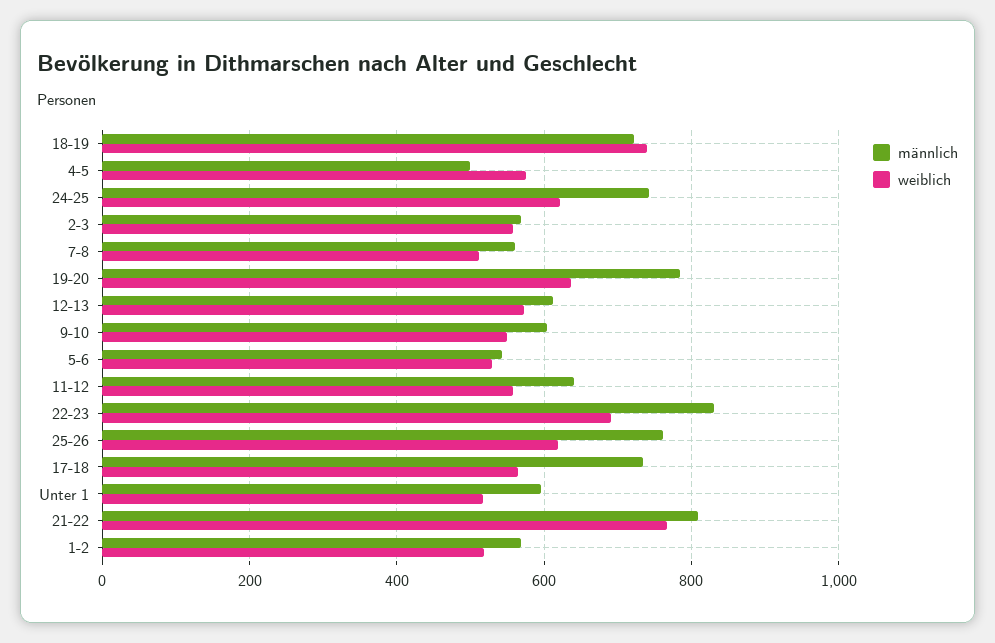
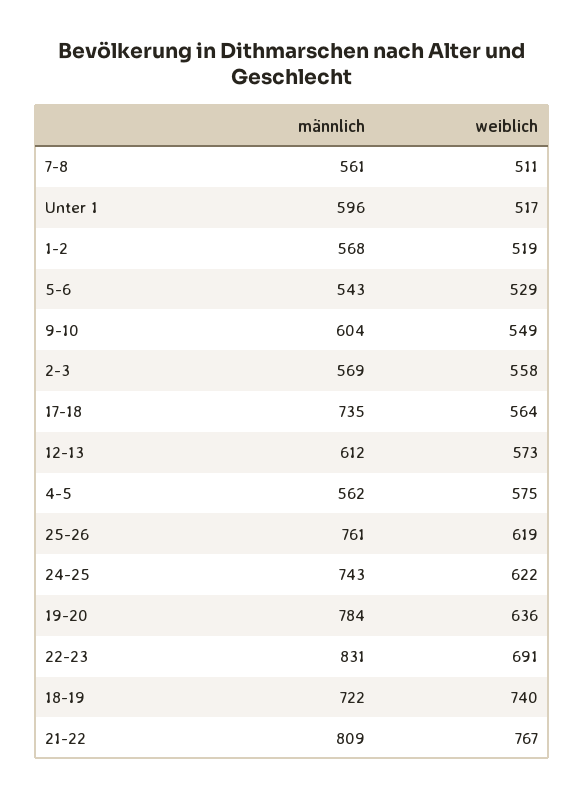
  {
    "männlich": {
      "18-19": 722,
-     "4-5": 500,
+     "4-5": 562,
      "24-25": 743,
      "2-3": 569,
      "7-8": 561,
      "19-20": 784,
      "12-13": 612,
      "9-10": 604,
      "5-6": 543,
-     "11-12": 640,
      "22-23": 831,
      "25-26": 761,
      "17-18": 735,
      "Unter 1": 596,
      "21-22": 809,
      "1-2": 568
    },
    "weiblich": {
      "18-19": 740,
      "4-5": 575,
      "24-25": 622,
      "2-3": 558,
      "7-8": 511,
      "19-20": 636,
      "12-13": 573,
      "9-10": 549,
      "5-6": 529,
-     "11-12": 560,
      "22-23": 691,
      "25-26": 619,
      "17-18": 564,
      "Unter 1": 517,
      "21-22": 767,
      "1-2": 519
    }
  }

